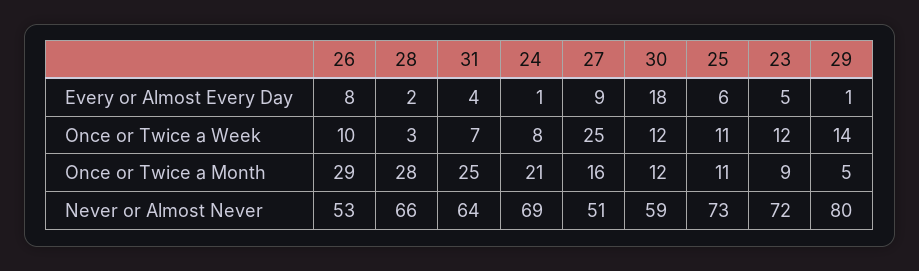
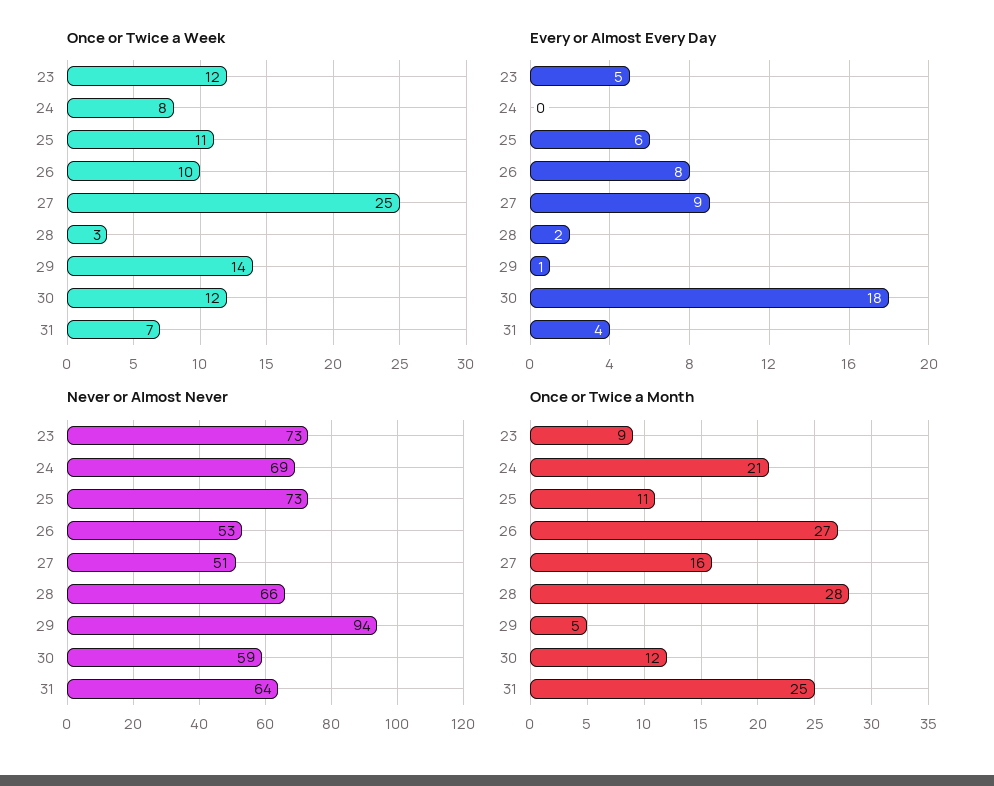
  {
    "Every or Almost Every Day": {
      "26": 8,
      "28": 2,
      "31": 4,
-     "24": 1,
+     "24": 0,
      "27": 9,
      "30": 18,
      "25": 6,
      "23": 5,
      "29": 1
    },
    "Once or Twice a Week": {
      "26": 10,
      "28": 3,
      "31": 7,
      "24": 8,
      "27": 25,
      "30": 12,
      "25": 11,
      "23": 12,
      "29": 14
    },
    "Once or Twice a Month": {
-     "26": 29,
+     "26": 27,
      "28": 28,
      "31": 25,
      "24": 21,
      "27": 16,
      "30": 12,
      "25": 11,
      "23": 9,
      "29": 5
    },
    "Never or Almost Never": {
      "26": 53,
      "28": 66,
      "31": 64,
      "24": 69,
      "27": 51,
      "30": 59,
      "25": 73,
-     "23": 72,
+     "23": 73,
-     "29": 80
+     "29": 94
    }
  }

